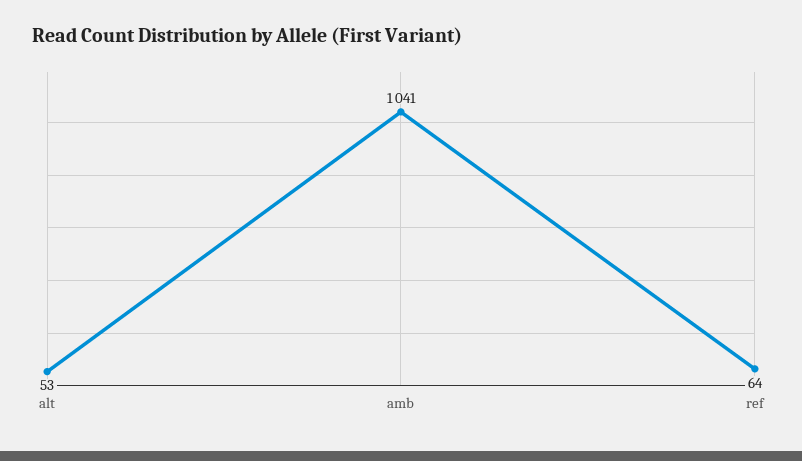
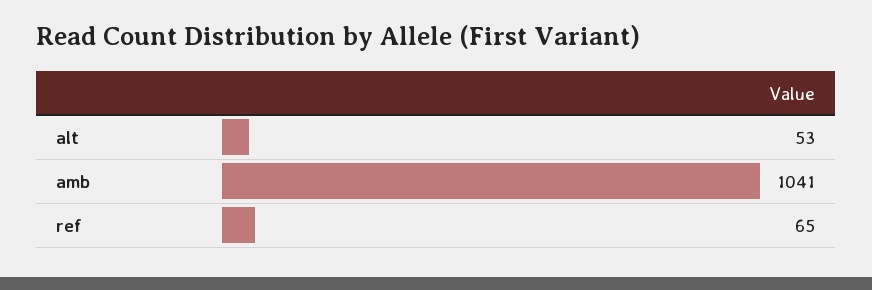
  {
    "alt": 53,
    "amb": 1041,
-   "ref": 64
+   "ref": 65
  }

